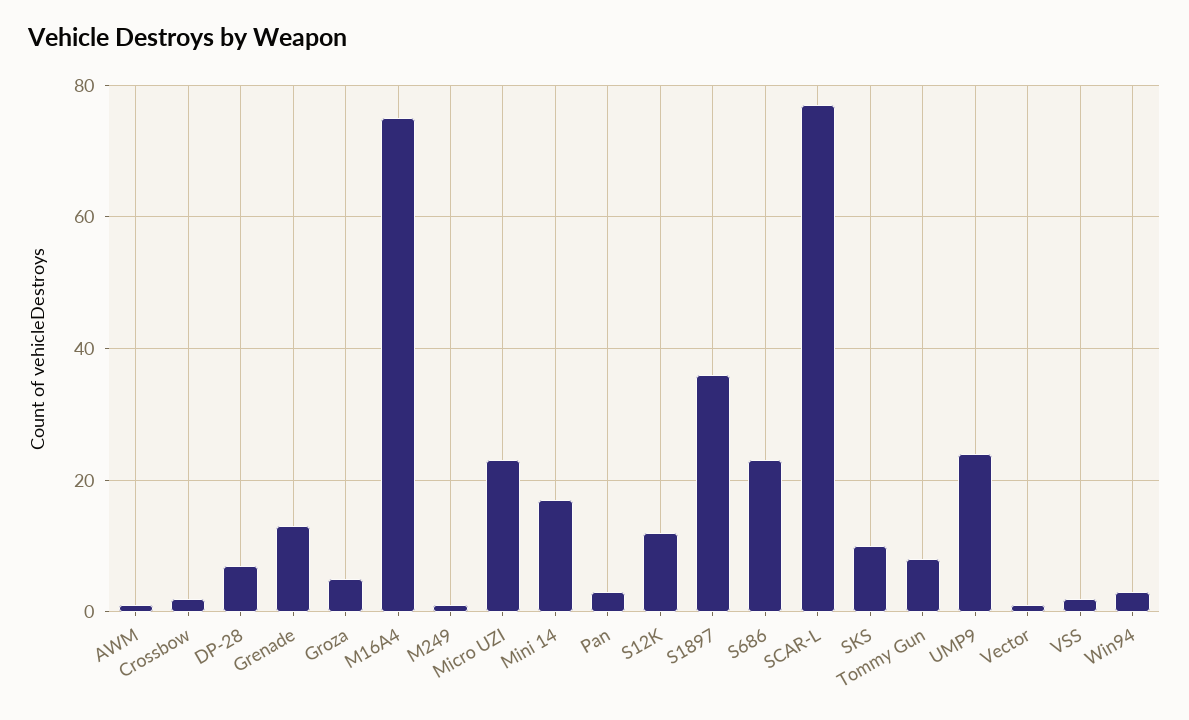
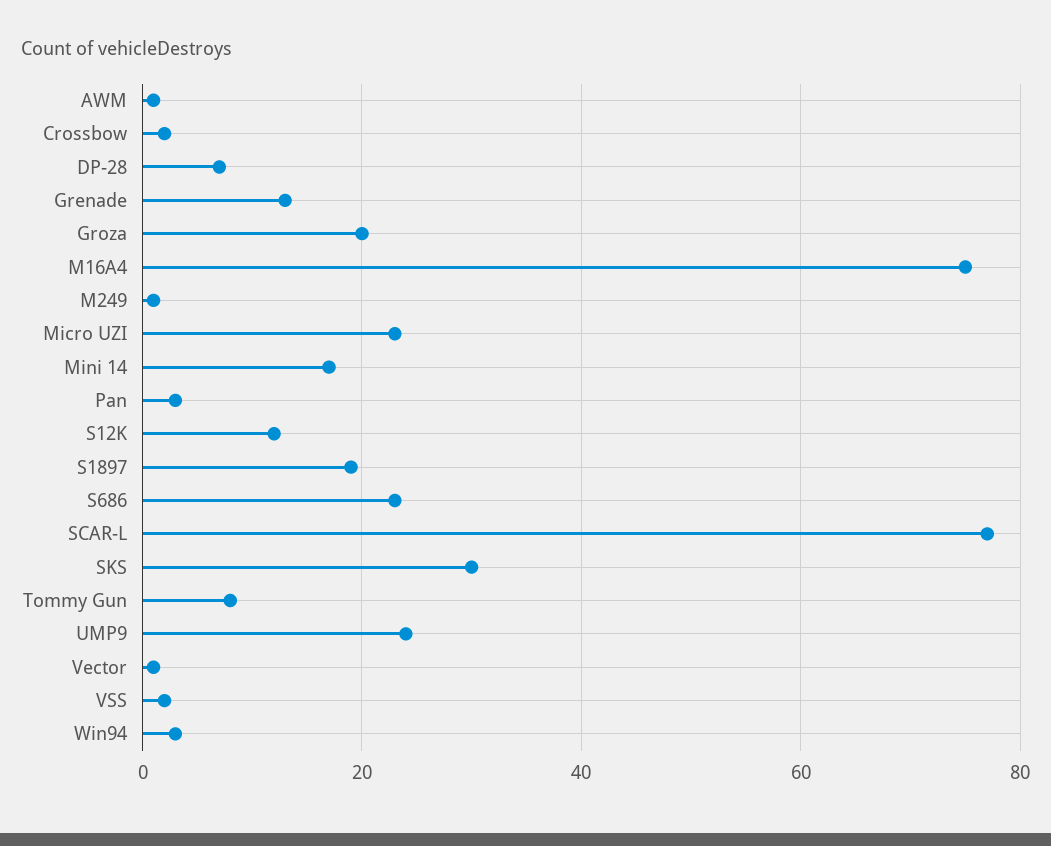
  {
    "AWM": 0,
    "Crossbow": 0,
    "DP-28": 5,
    "Grenade": 15,
-   "Groza": 5,
+   "Groza": 20,
    "M16A4": 75,
    "M249": 0,
    "Micro UZI": 25,
    "Mini 14": 15,
    "Pan": 5,
    "S12K": 10,
-   "S1897": 35,
+   "S1897": 20,
    "S686": 25,
    "SCAR-L": 75,
-   "SKS": 10,
+   "SKS": 30,
    "Tommy Gun": 10,
    "UMP9": 25,
    "Vector": 0,
    "VSS": 0,
    "Win94": 5
  }

